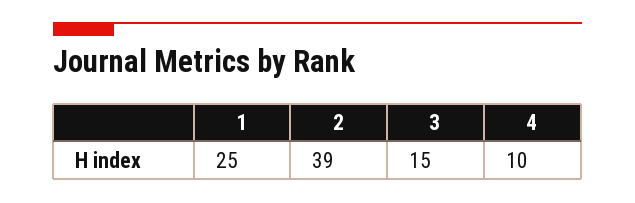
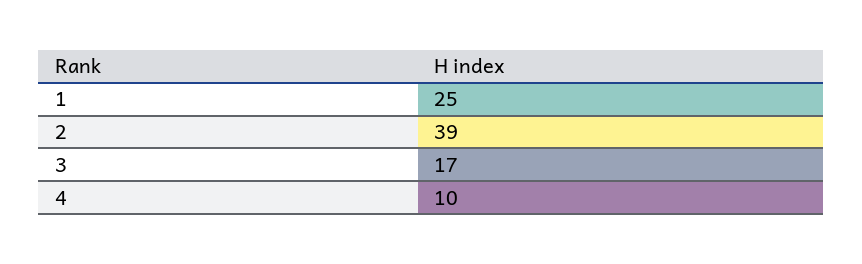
  {
    "1": 25,
    "2": 39,
-   "3": 15,
+   "3": 17,
    "4": 10
  }

